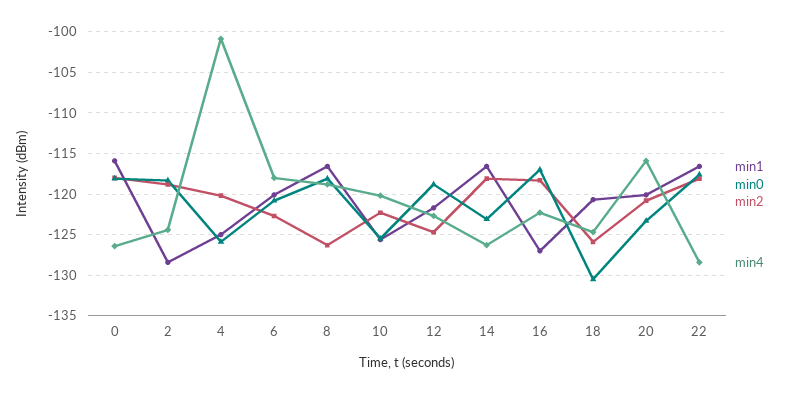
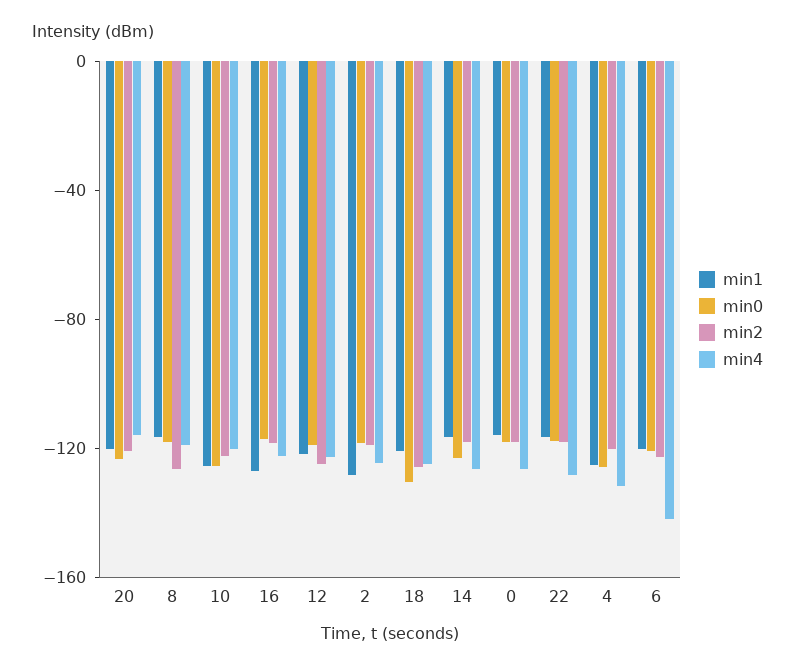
  {
    "min1": {
      "0": -116,
      "2": -128,
      "4": -125,
      "6": -120,
      "8": -117,
      "10": -126,
      "12": -122,
      "14": -117,
      "16": -127,
      "18": -121,
      "20": -120,
      "22": -117
    },
    "min0": {
      "0": -118,
      "2": -118,
      "4": -126,
      "6": -121,
      "8": -118,
      "10": -126,
      "12": -119,
      "14": -123,
      "16": -117,
      "18": -131,
      "20": -123,
      "22": -118
    },
    "min2": {
      "0": -118,
      "2": -119,
      "4": -120,
      "6": -123,
      "8": -126,
      "10": -122,
      "12": -125,
      "14": -118,
      "16": -118,
      "18": -126,
      "20": -121,
      "22": -118
    },
    "min4": {
      "0": -126,
      "2": -124,
-     "4": -101,
+     "4": -130,
-     "6": -118,
+     "6": -140,
      "8": -119,
      "10": -120,
      "12": -123,
      "14": -126,
      "16": -122,
      "18": -125,
      "20": -116,
      "22": -128
    }
  }

